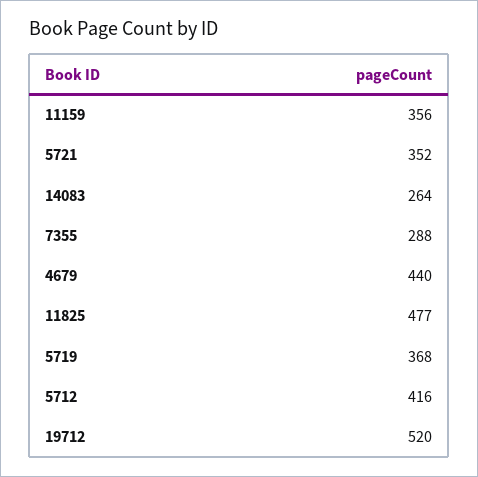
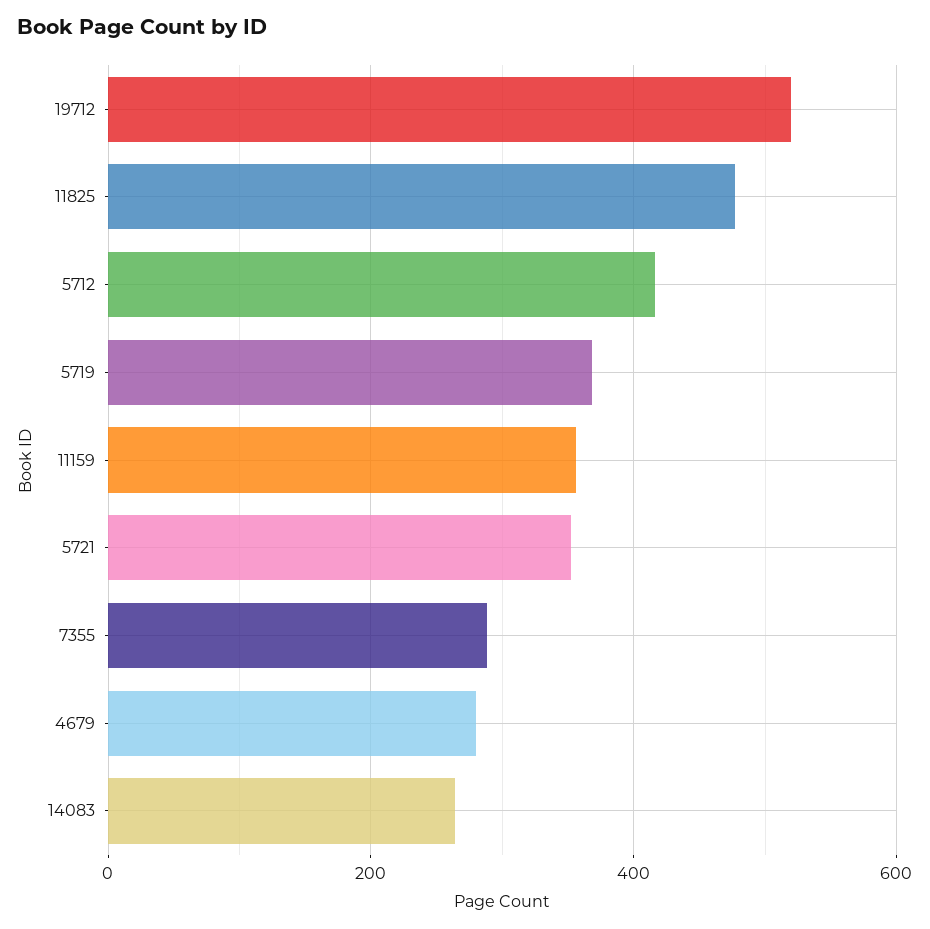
  {
    "11159": 356,
    "5721": 352,
    "14083": 264,
    "7355": 288,
-   "4679": 440,
+   "4679": 280,
    "11825": 477,
    "5719": 368,
    "5712": 416,
    "19712": 520
  }

